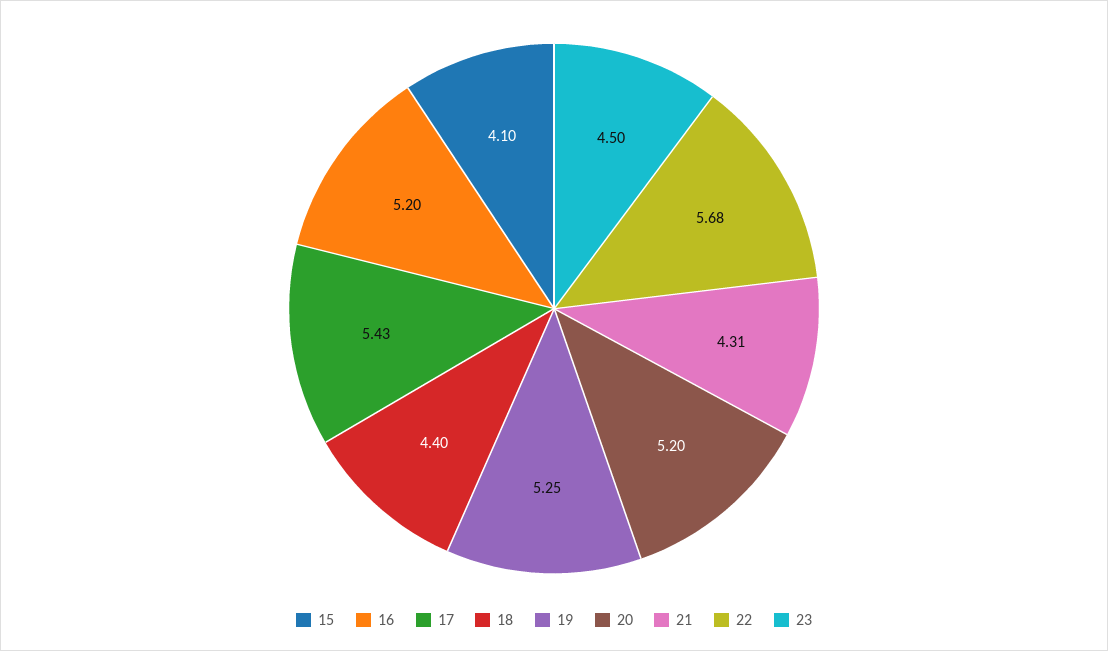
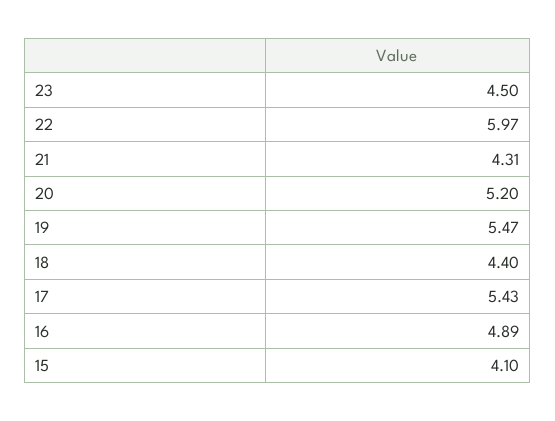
  {
    "15": 4.1,
-   "16": 5.2,
+   "16": 4.89,
    "17": 5.43,
    "18": 4.4,
-   "19": 5.25,
+   "19": 5.47,
    "20": 5.2,
    "21": 4.31,
-   "22": 5.68,
+   "22": 5.97,
    "23": 4.5
  }

